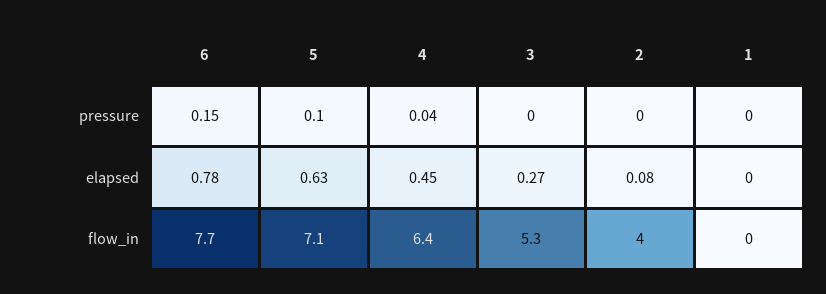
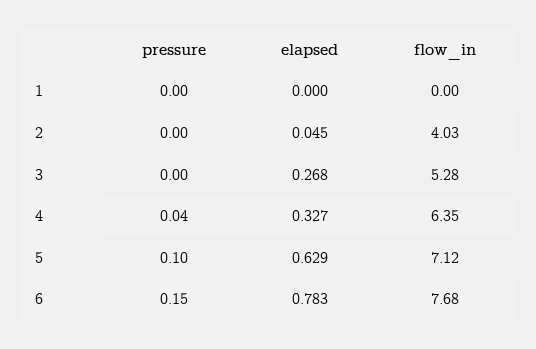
  {
    "6": {
      "pressure": 0.15,
      "elapsed": 0.783,
      "flow_in": 7.68
    },
    "5": {
      "pressure": 0.1,
      "elapsed": 0.629,
      "flow_in": 7.12
    },
    "4": {
      "pressure": 0.04,
-     "elapsed": 0.45,
+     "elapsed": 0.327,
      "flow_in": 6.35
    },
    "3": {
      "pressure": 0,
      "elapsed": 0.268,
      "flow_in": 5.28
    },
    "2": {
      "pressure": 0,
-     "elapsed": 0.08,
+     "elapsed": 0.045,
      "flow_in": 4.03
    },
    "1": {
      "pressure": 0,
      "elapsed": 0,
      "flow_in": 0
    }
  }

